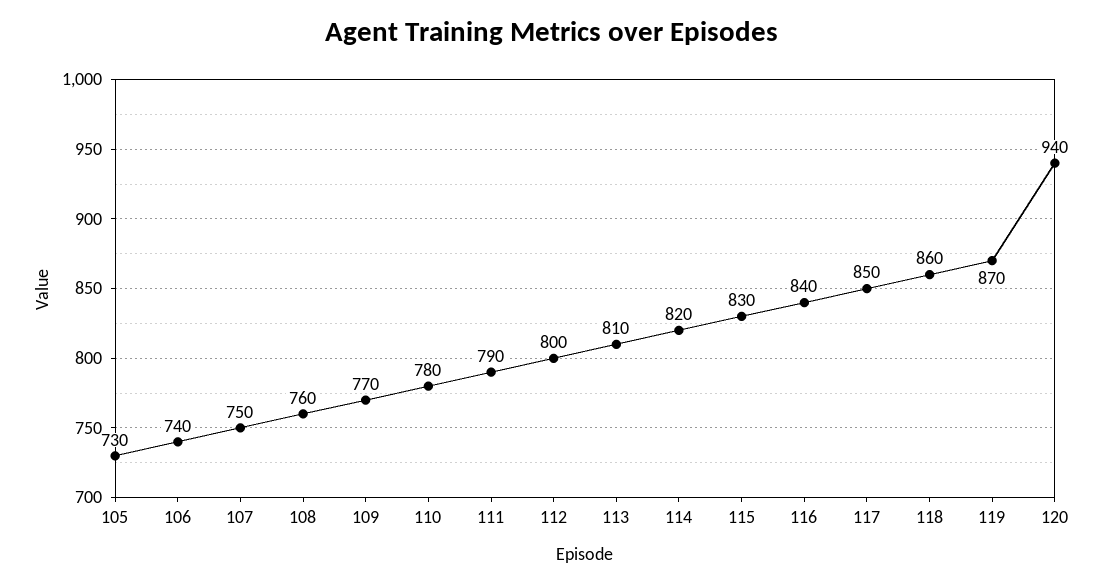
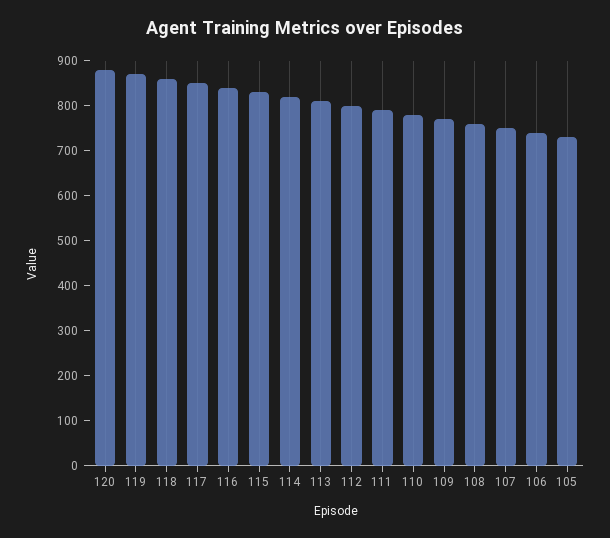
  {
    "105": 730,
    "106": 740,
    "107": 750,
    "108": 760,
    "109": 770,
    "110": 780,
    "111": 790,
    "112": 800,
    "113": 810,
    "114": 820,
    "115": 830,
    "116": 840,
    "117": 850,
    "118": 860,
    "119": 870,
-   "120": 940
+   "120": 880
  }

